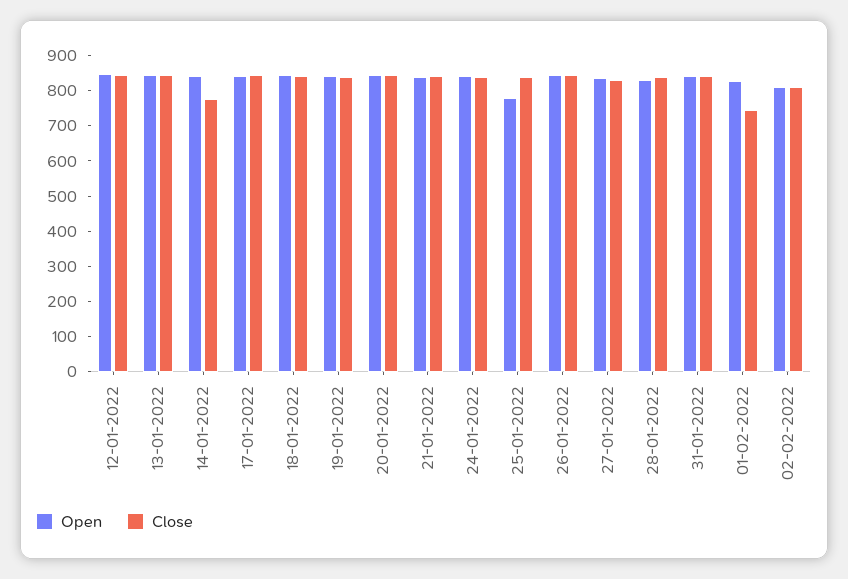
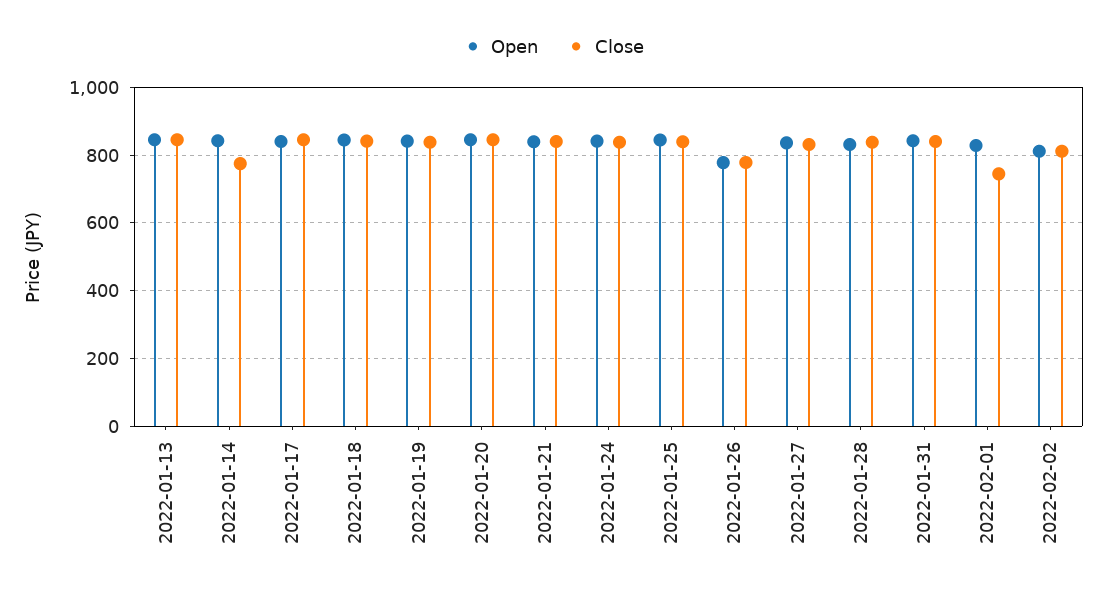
  {
    "Open": {
-     "12-01-2022": 850,
      "13-01-2022": 840,
      "14-01-2022": 840,
      "17-01-2022": 840,
      "18-01-2022": 840,
      "19-01-2022": 840,
      "20-01-2022": 840,
      "21-01-2022": 840,
      "24-01-2022": 840,
-     "25-01-2022": 775,
+     "25-01-2022": 840,
-     "26-01-2022": 850,
+     "26-01-2022": 780,
      "27-01-2022": 840,
      "28-01-2022": 840,
      "31-01-2022": 840,
      "01-02-2022": 820,
      "02-02-2022": 820
    },
    "Close": {
-     "12-01-2022": 850,
      "13-01-2022": 840,
      "14-01-2022": 780,
      "17-01-2022": 840,
      "18-01-2022": 840,
      "19-01-2022": 840,
      "20-01-2022": 840,
      "21-01-2022": 840,
      "24-01-2022": 840,
      "25-01-2022": 840,
-     "26-01-2022": 850,
+     "26-01-2022": 780,
      "27-01-2022": 840,
      "28-01-2022": 840,
      "31-01-2022": 840,
      "01-02-2022": 740,
      "02-02-2022": 820
    }
  }

